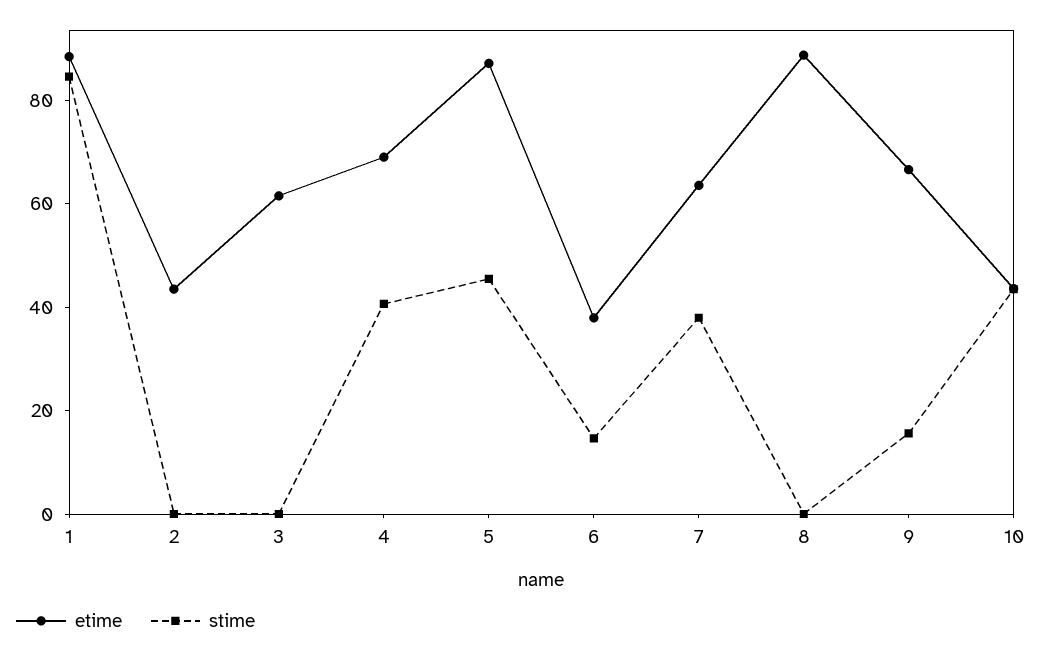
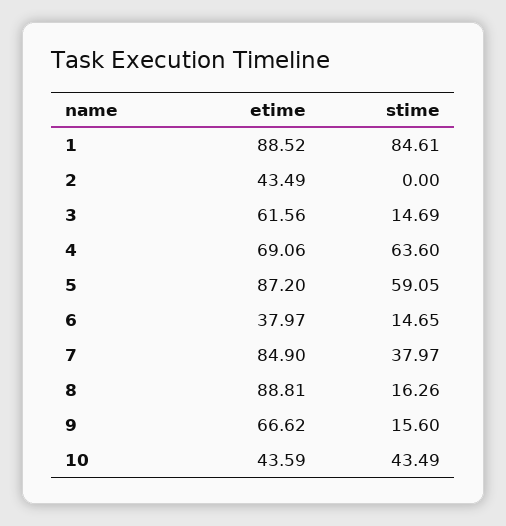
  {
    "etime": {
      "1": 88.52,
      "2": 43.49,
      "3": 61.56,
      "4": 69.06,
      "5": 87.2,
      "6": 37.97,
-     "7": 65,
+     "7": 84.9,
      "8": 88.81,
      "9": 66.62,
      "10": 43.59
    },
    "stime": {
      "1": 84.61,
      "2": 0,
-     "3": 0,
+     "3": 14.69,
-     "4": 40,
+     "4": 63.6,
-     "5": 45,
+     "5": 59.05,
      "6": 14.65,
      "7": 37.97,
-     "8": 0,
+     "8": 16.26,
      "9": 15.6,
      "10": 43.49
    }
  }

